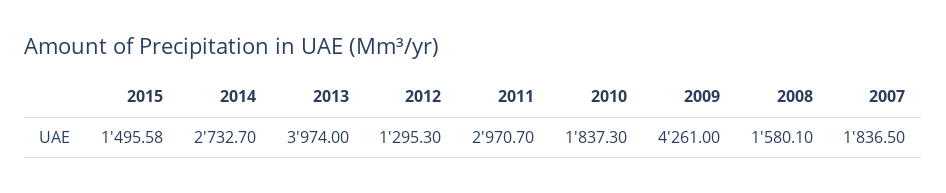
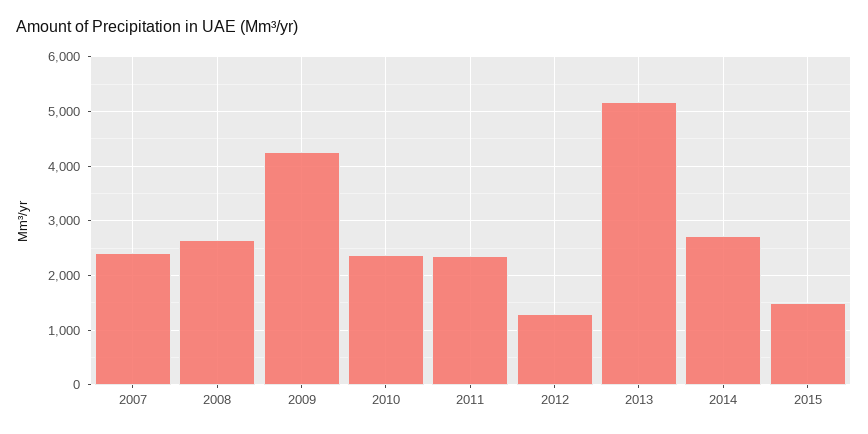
  {
    "2015": 1495.58,
    "2014": 2732.7,
-   "2013": 3974,
+   "2013": 5200,
    "2012": 1295.3,
-   "2011": 2970.7,
+   "2011": 2400,
-   "2010": 1837.3,
+   "2010": 2400,
    "2009": 4261,
-   "2008": 1580.1,
+   "2008": 2600,
-   "2007": 1836.5
+   "2007": 2400
  }

